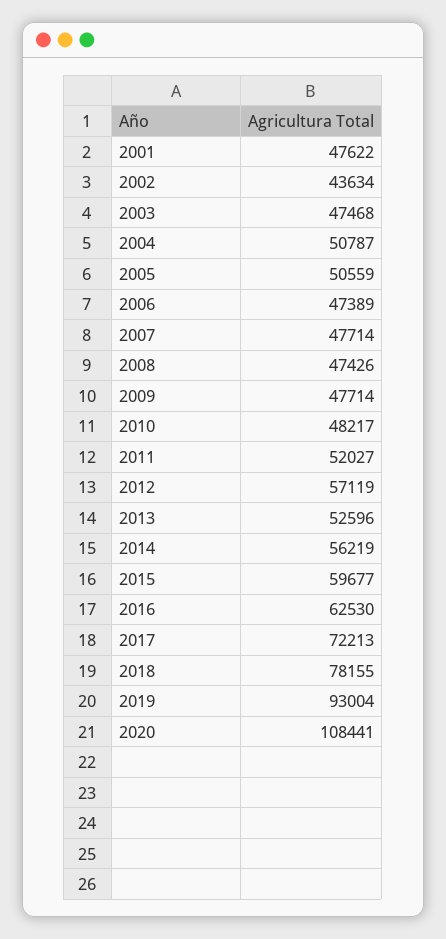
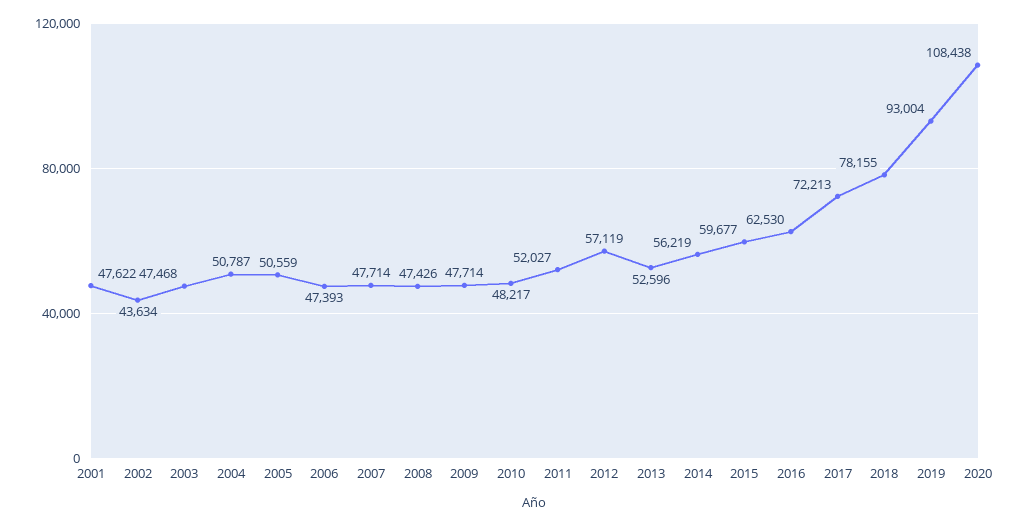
  {
    "2001": 47622,
    "2002": 43634,
    "2003": 47468,
    "2004": 50787,
    "2005": 50559,
-   "2006": 47389,
+   "2006": 47393,
    "2007": 47714,
    "2008": 47426,
    "2009": 47714,
    "2010": 48217,
    "2011": 52027,
    "2012": 57119,
    "2013": 52596,
    "2014": 56219,
    "2015": 59677,
    "2016": 62530,
    "2017": 72213,
    "2018": 78155,
    "2019": 93004,
-   "2020": 108441
+   "2020": 108438
  }

